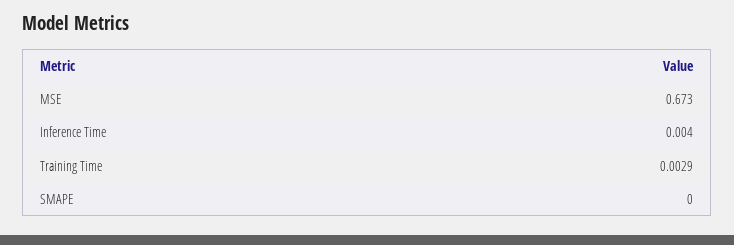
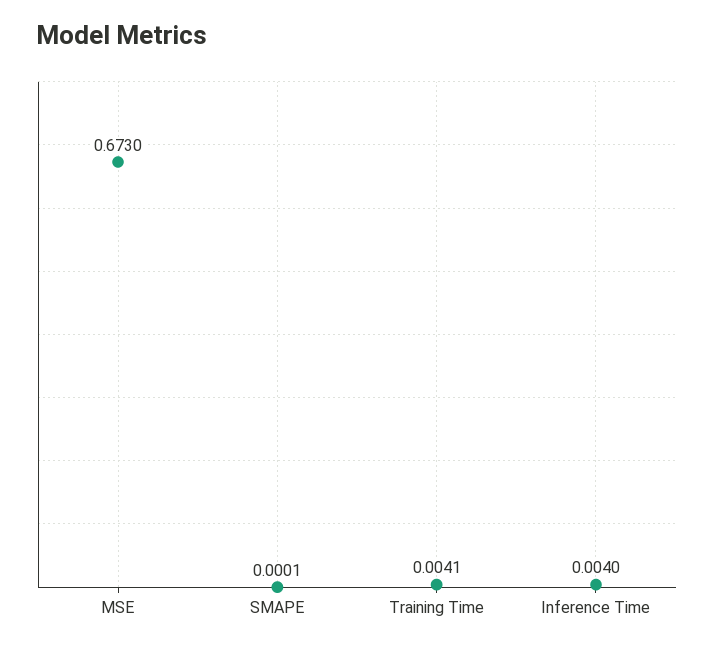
  {
    "MSE": 0.673,
    "Inference Time": 0.004,
-   "Training Time": 0.0029,
+   "Training Time": 0.0041,
-   "SMAPE": 0
+   "SMAPE": 0.0001
  }

